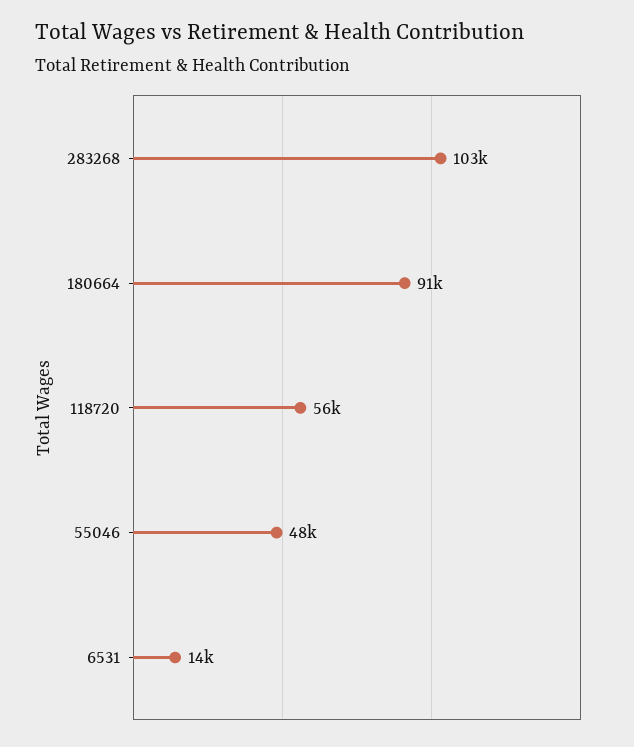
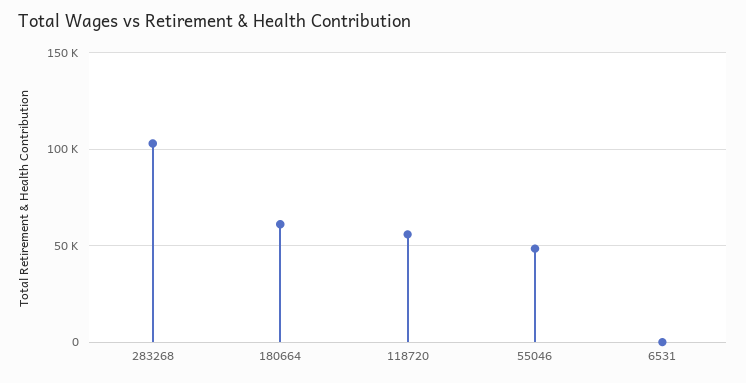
  {
    "283268": 103000,
-   "180664": 91000,
+   "180664": 60000,
    "118720": 56000,
    "55046": 48000,
-   "6531": 14000
+   "6531": 0
  }

